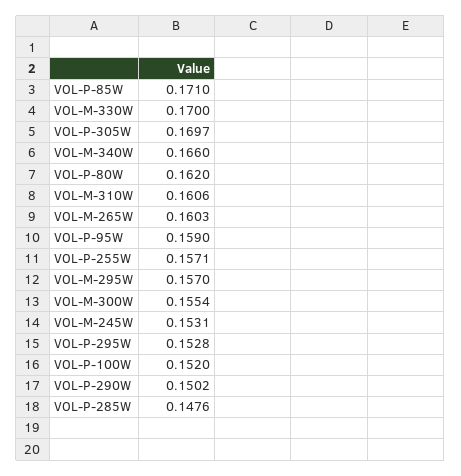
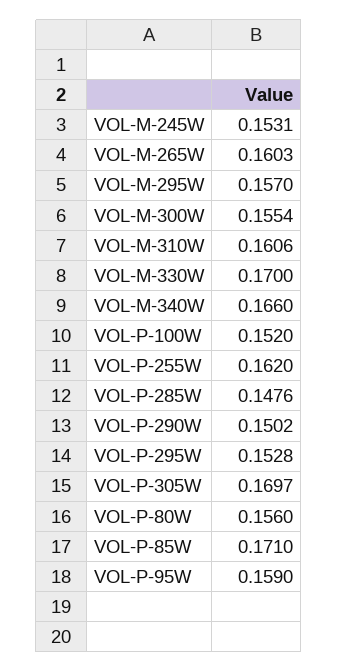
  {
    "VOL-P-85W": 0.171,
    "VOL-M-330W": 0.17,
    "VOL-P-305W": 0.1697,
    "VOL-M-340W": 0.166,
-   "VOL-P-80W": 0.162,
+   "VOL-P-80W": 0.156,
    "VOL-M-310W": 0.1606,
    "VOL-M-265W": 0.1603,
    "VOL-P-95W": 0.159,
-   "VOL-P-255W": 0.1571,
+   "VOL-P-255W": 0.162,
    "VOL-M-295W": 0.157,
    "VOL-M-300W": 0.1554,
    "VOL-M-245W": 0.1531,
    "VOL-P-295W": 0.1528,
    "VOL-P-100W": 0.152,
    "VOL-P-290W": 0.1502,
    "VOL-P-285W": 0.1476
  }

